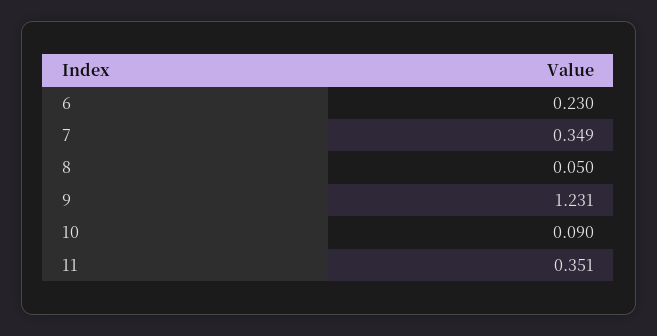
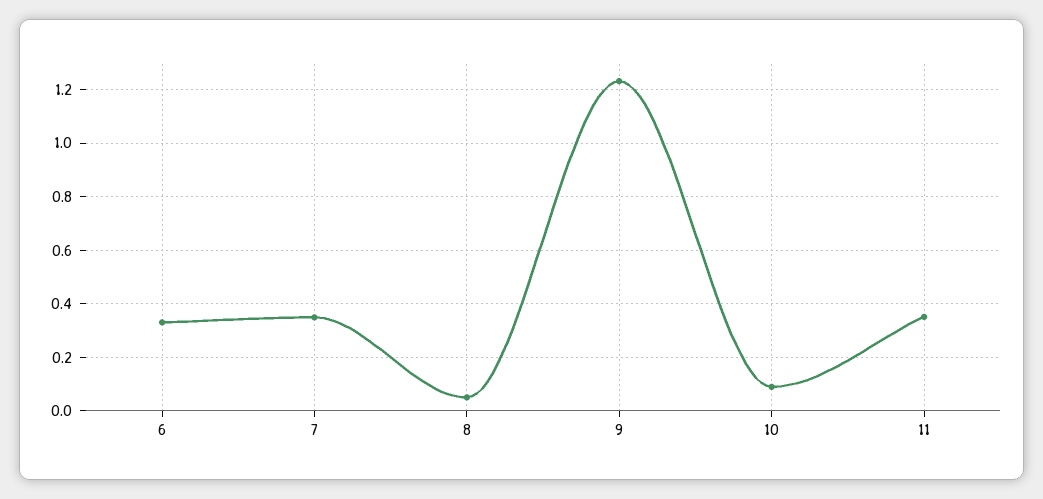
  {
-   "6": 0.23,
+   "6": 0.325,
    "7": 0.349,
    "8": 0.05,
    "9": 1.231,
    "10": 0.09,
    "11": 0.351
  }

